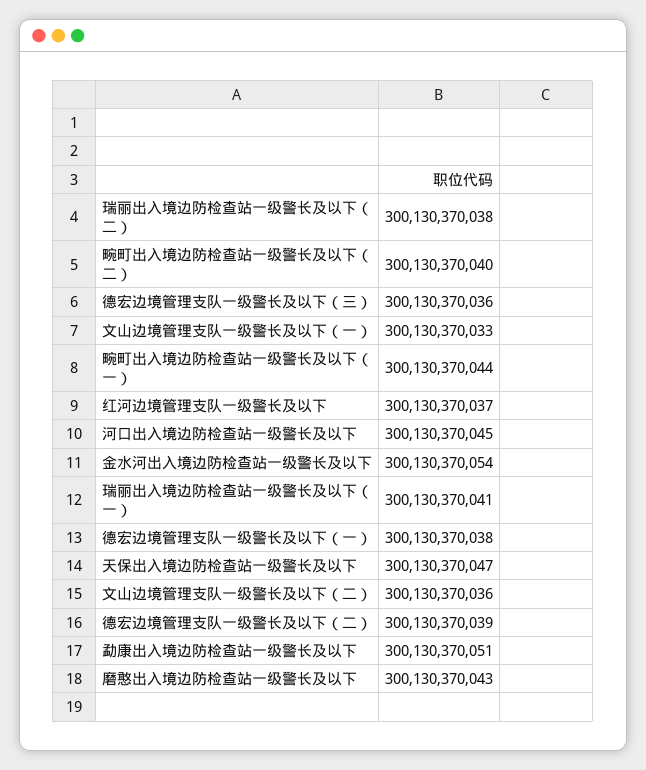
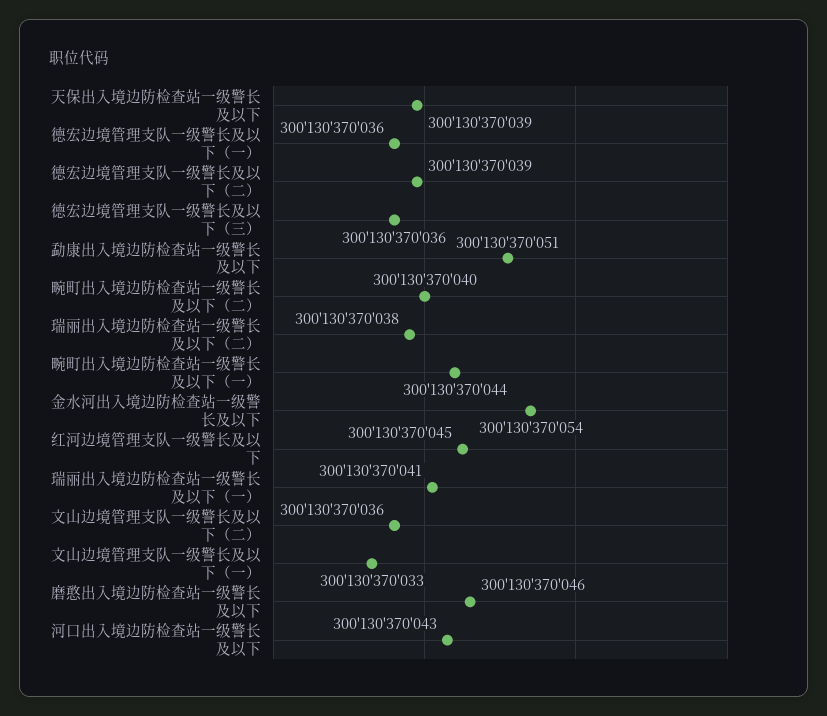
  {
    "瑞丽出入境边防检查站一级警长及以下（二）": 300130370038,
    "畹町出入境边防检查站一级警长及以下（二）": 300130370040,
    "德宏边境管理支队一级警长及以下（三）": 300130370036,
    "文山边境管理支队一级警长及以下（一）": 300130370033,
    "畹町出入境边防检查站一级警长及以下（一）": 300130370044,
-   "红河边境管理支队一级警长及以下": 300130370037,
+   "红河边境管理支队一级警长及以下": 300130370045,
-   "河口出入境边防检查站一级警长及以下": 300130370045,
+   "河口出入境边防检查站一级警长及以下": 300130370043,
    "金水河出入境边防检查站一级警长及以下": 300130370054,
    "瑞丽出入境边防检查站一级警长及以下（一）": 300130370041,
-   "德宏边境管理支队一级警长及以下（一）": 300130370038,
+   "德宏边境管理支队一级警长及以下（一）": 300130370036,
-   "天保出入境边防检查站一级警长及以下": 300130370047,
+   "天保出入境边防检查站一级警长及以下": 300130370039,
    "文山边境管理支队一级警长及以下（二）": 300130370036,
    "德宏边境管理支队一级警长及以下（二）": 300130370039,
    "勐康出入境边防检查站一级警长及以下": 300130370051,
-   "磨憨出入境边防检查站一级警长及以下": 300130370043
+   "磨憨出入境边防检查站一级警长及以下": 300130370046
  }

